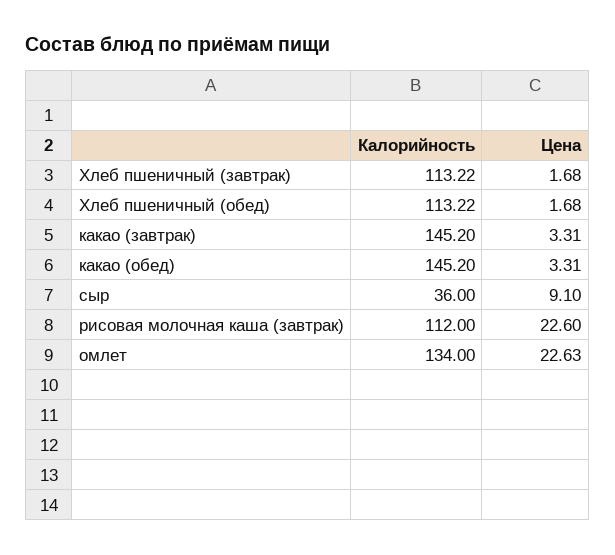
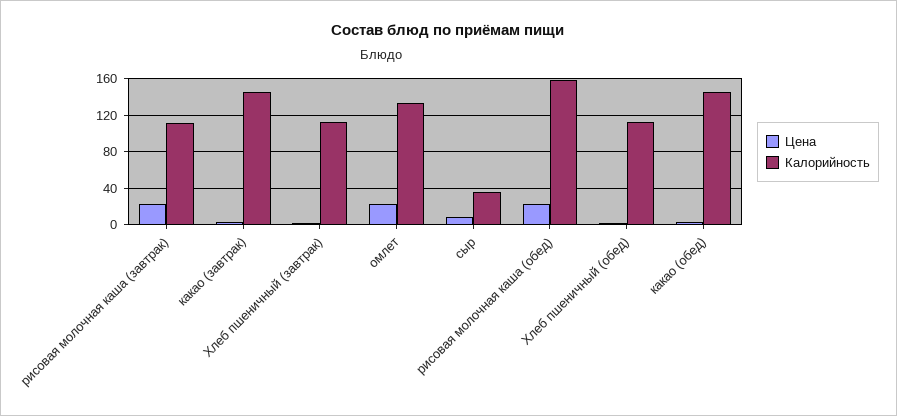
  {
    "Калорийность": {
      "Хлеб пшеничный (завтрак)": 113.22,
      "Хлеб пшеничный (обед)": 113.22,
      "какао (завтрак)": 145.2,
      "какао (обед)": 145.2,
      "сыр": 36,
      "рисовая молочная каша (завтрак)": 112,
-     "омлет": 134
+     "омлет": 134,
+     "рисовая молочная каша (обед)": 160
    },
    "Цена": {
      "Хлеб пшеничный (завтрак)": 1.68,
      "Хлеб пшеничный (обед)": 1.68,
      "какао (завтрак)": 3.31,
      "какао (обед)": 3.31,
      "сыр": 9.1,
      "рисовая молочная каша (завтрак)": 22.6,
-     "омлет": 22.63
+     "омлет": 22.63,
+     "рисовая молочная каша (обед)": 20
    }
  }

